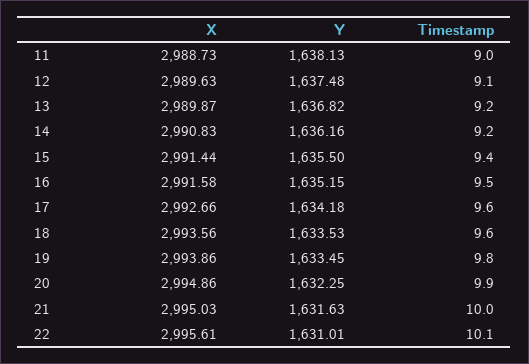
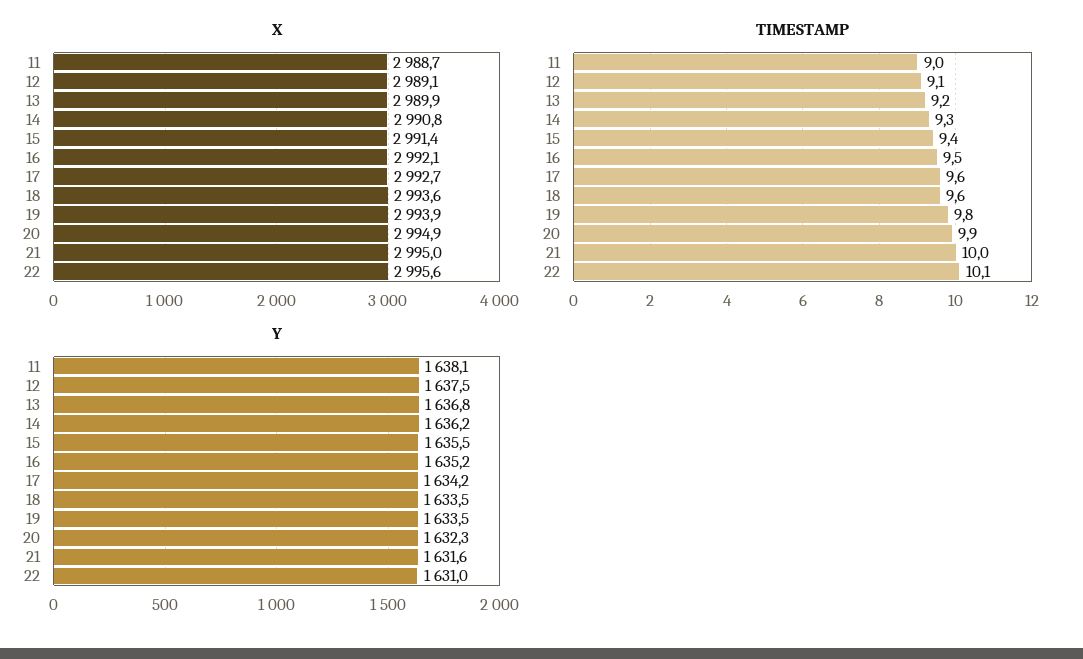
  {
    "X": {
      "11": 2988.73,
-     "12": 2989.63,
+     "12": 2989.1,
      "13": 2989.87,
      "14": 2990.83,
      "15": 2991.44,
-     "16": 2991.58,
+     "16": 2992.1,
      "17": 2992.66,
      "18": 2993.56,
      "19": 2993.86,
      "20": 2994.86,
      "21": 2995.03,
      "22": 2995.61
    },
    "Y": {
      "11": 1638.13,
      "12": 1637.48,
      "13": 1636.82,
      "14": 1636.16,
      "15": 1635.5,
      "16": 1635.15,
      "17": 1634.18,
      "18": 1633.53,
      "19": 1633.45,
      "20": 1632.25,
      "21": 1631.63,
      "22": 1631.01
    },
    "Timestamp": {
      "11": 9,
      "12": 9.1,
      "13": 9.2,
-     "14": 9.2,
+     "14": 9.3,
      "15": 9.4,
      "16": 9.5,
      "17": 9.6,
      "18": 9.6,
      "19": 9.8,
      "20": 9.9,
      "21": 10,
      "22": 10.1
    }
  }

